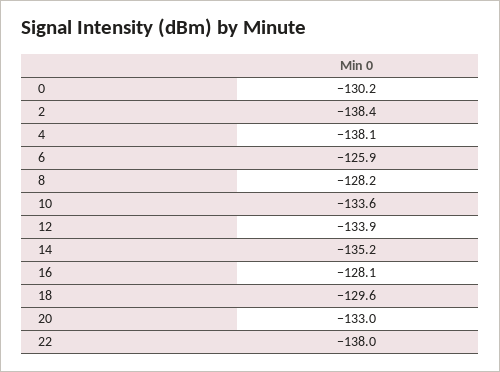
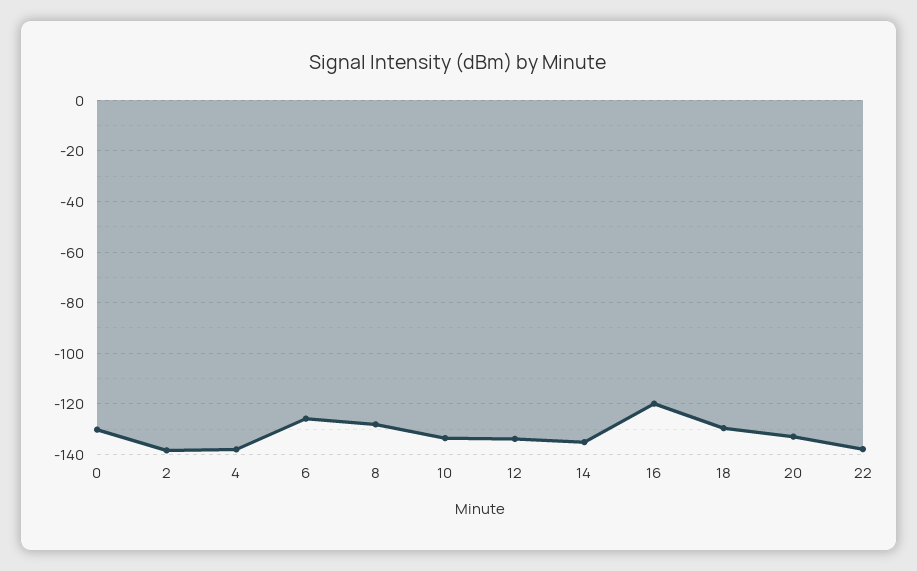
  {
    "0": -130.2,
    "2": -138.4,
    "4": -138.1,
    "6": -125.9,
    "8": -128.2,
    "10": -133.6,
    "12": -133.9,
    "14": -135.2,
-   "16": -128.1,
+   "16": -120,
    "18": -129.6,
    "20": -133,
    "22": -138
  }

